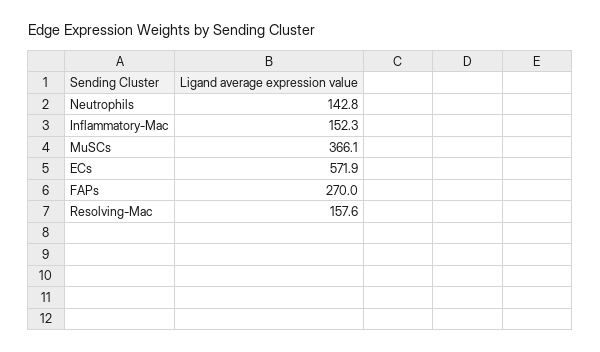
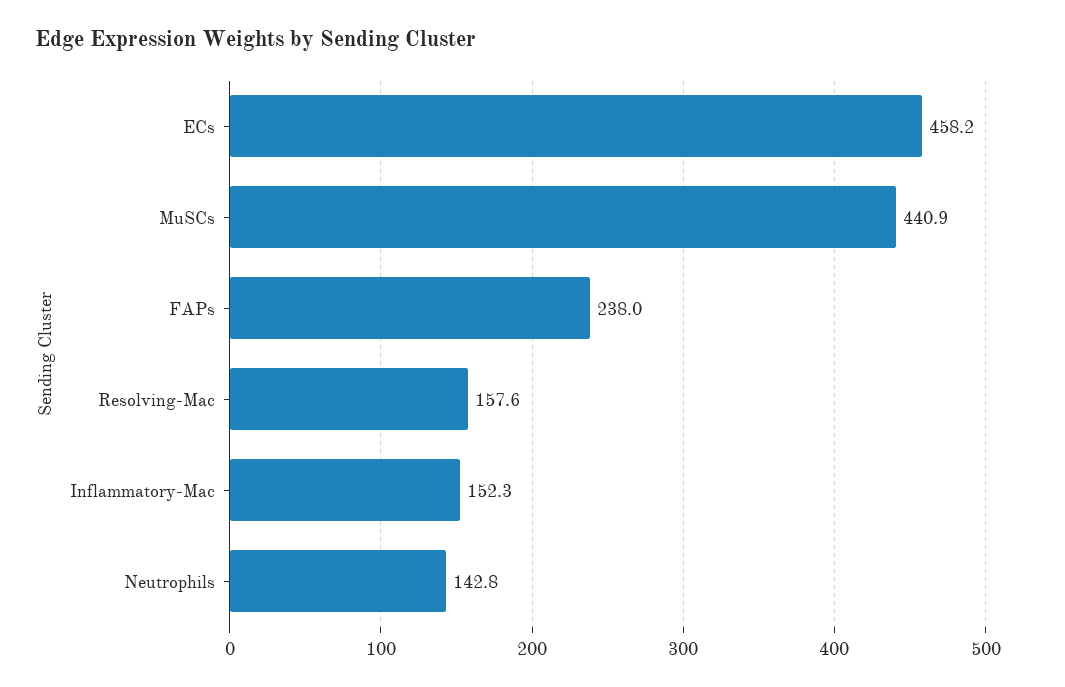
  {
    "Neutrophils": 142.8,
    "Inflammatory-Mac": 152.3,
-   "MuSCs": 366.1,
+   "MuSCs": 440.9,
-   "ECs": 571.9,
+   "ECs": 458.2,
-   "FAPs": 270,
+   "FAPs": 238,
    "Resolving-Mac": 157.6
  }

